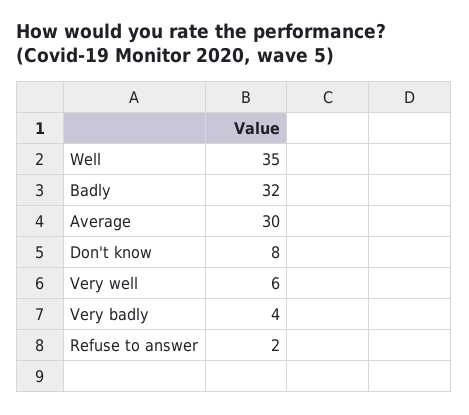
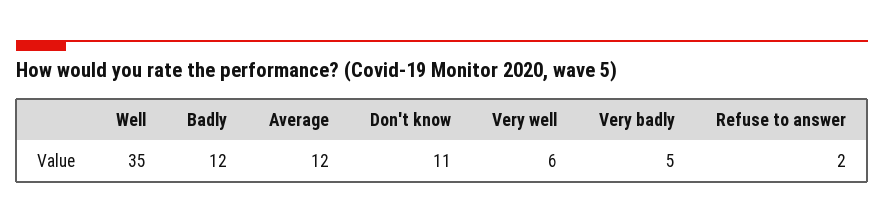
  {
    "Well": 35,
-   "Badly": 32,
+   "Badly": 12,
-   "Average": 30,
+   "Average": 12,
-   "Don't know": 8,
+   "Don't know": 11,
    "Very well": 6,
-   "Very badly": 4,
+   "Very badly": 5,
    "Refuse to answer": 2
  }

